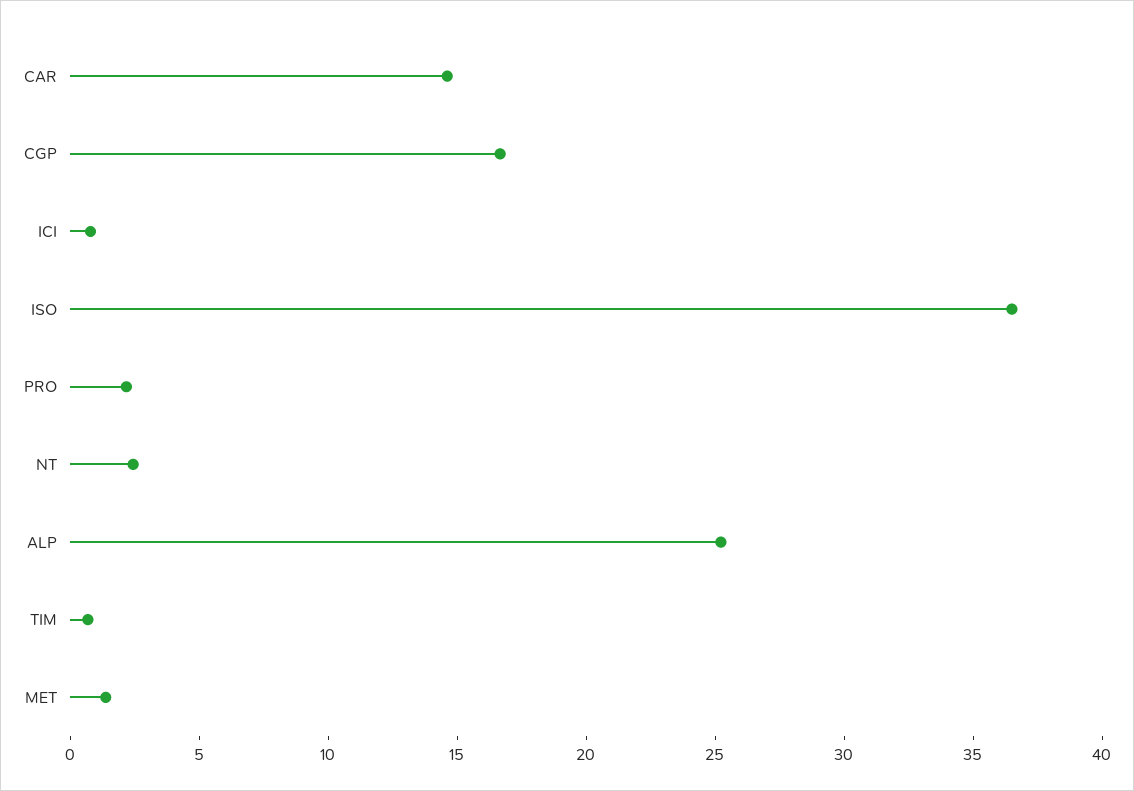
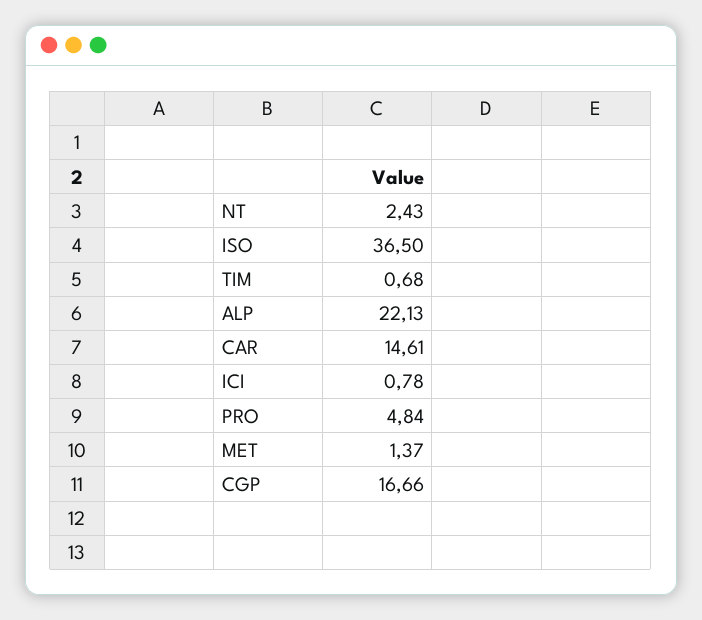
  {
    "CAR": 14.61,
    "CGP": 16.66,
    "ICI": 0.78,
    "ISO": 36.5,
-   "PRO": 2,
+   "PRO": 4.84,
    "NT": 2.43,
-   "ALP": 25,
+   "ALP": 22.13,
    "TIM": 0.68,
    "MET": 1.37
  }

